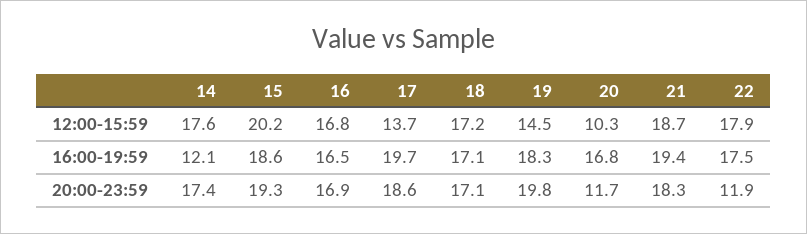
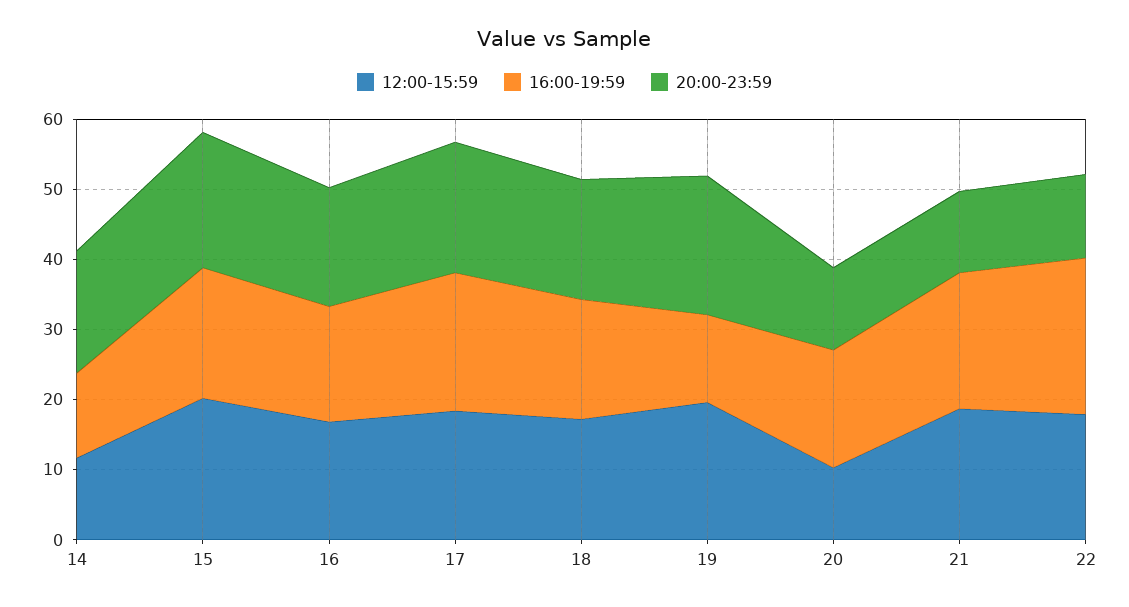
  {
    "12:00-15:59": {
-     "14": 17.6,
+     "14": 12,
      "15": 20.2,
      "16": 16.8,
-     "17": 13.7,
+     "17": 18,
      "18": 17.2,
-     "19": 14.5,
+     "19": 20,
      "20": 10.3,
      "21": 18.7,
      "22": 17.9
    },
    "16:00-19:59": {
      "14": 12.1,
      "15": 18.6,
      "16": 16.5,
      "17": 19.7,
      "18": 17.1,
-     "19": 18.3,
+     "19": 12,
      "20": 16.8,
      "21": 19.4,
-     "22": 17.5
+     "22": 22
    },
    "20:00-23:59": {
      "14": 17.4,
      "15": 19.3,
      "16": 16.9,
      "17": 18.6,
      "18": 17.1,
      "19": 19.8,
      "20": 11.7,
-     "21": 18.3,
+     "21": 12,
      "22": 11.9
    }
  }

